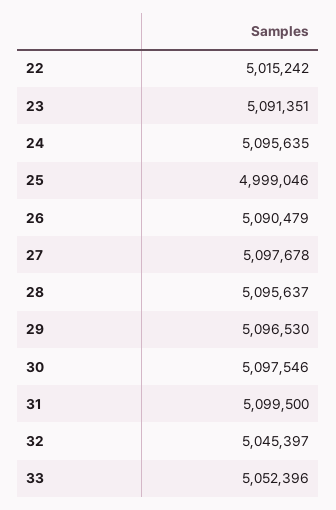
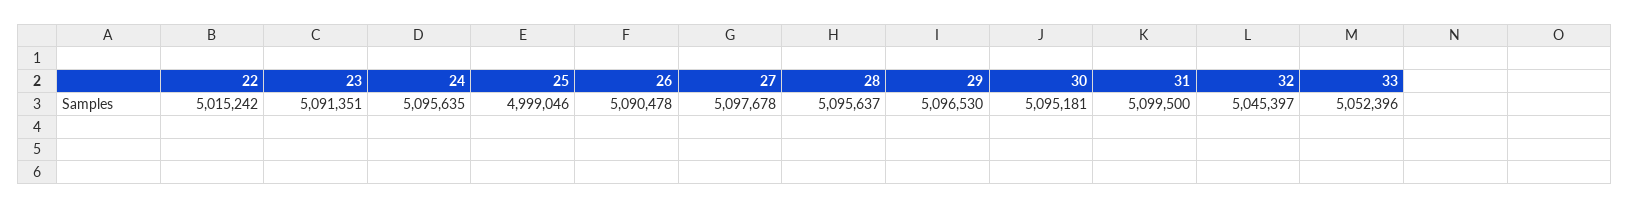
  {
    "22": 5015242,
    "23": 5091351,
    "24": 5095635,
    "25": 4999046,
-   "26": 5090479,
+   "26": 5090478,
    "27": 5097678,
    "28": 5095637,
    "29": 5096530,
-   "30": 5097546,
+   "30": 5095181,
    "31": 5099500,
    "32": 5045397,
    "33": 5052396
  }

